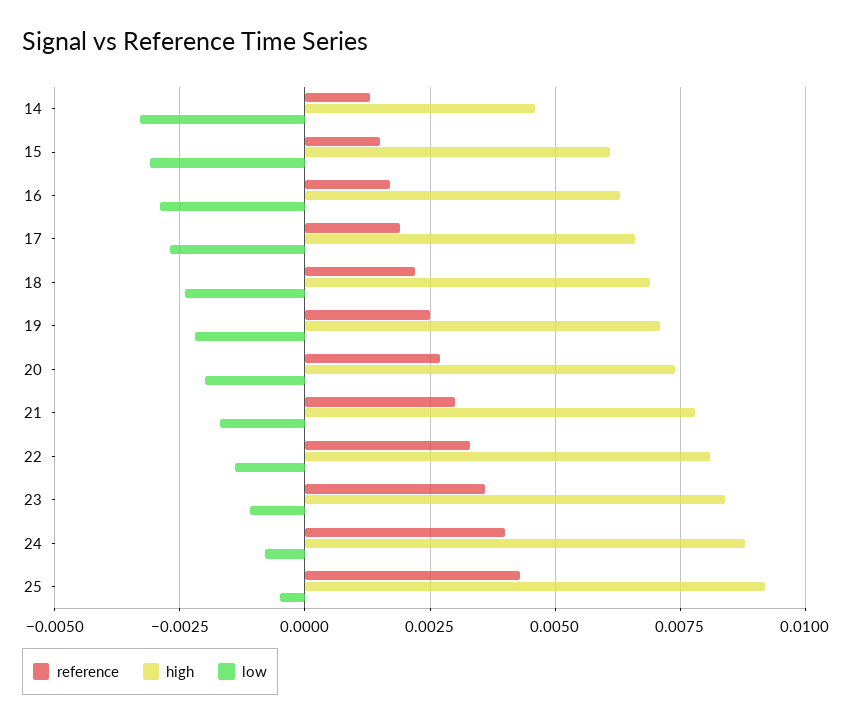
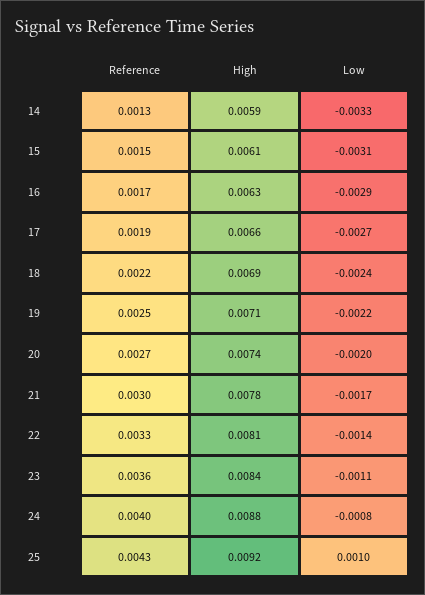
  {
    "reference": {
      "14": 0.0013,
      "15": 0.0015,
      "16": 0.0017,
      "17": 0.0019,
      "18": 0.0022,
      "19": 0.0025,
      "20": 0.0027,
      "21": 0.003,
      "22": 0.0033,
      "23": 0.0036,
      "24": 0.004,
      "25": 0.0043
    },
    "high": {
-     "14": 0.0045,
+     "14": 0.0059,
      "15": 0.0061,
      "16": 0.0063,
      "17": 0.0066,
      "18": 0.0069,
      "19": 0.0071,
      "20": 0.0074,
      "21": 0.0078,
      "22": 0.0081,
      "23": 0.0084,
      "24": 0.0088,
      "25": 0.0092
    },
    "low": {
      "14": -0.0033,
      "15": -0.0031,
      "16": -0.0029,
      "17": -0.0027,
      "18": -0.0024,
      "19": -0.0022,
      "20": -0.002,
      "21": -0.0017,
      "22": -0.0014,
      "23": -0.0011,
      "24": -0.0008,
-     "25": -0.0005
+     "25": 0.001
    }
  }

